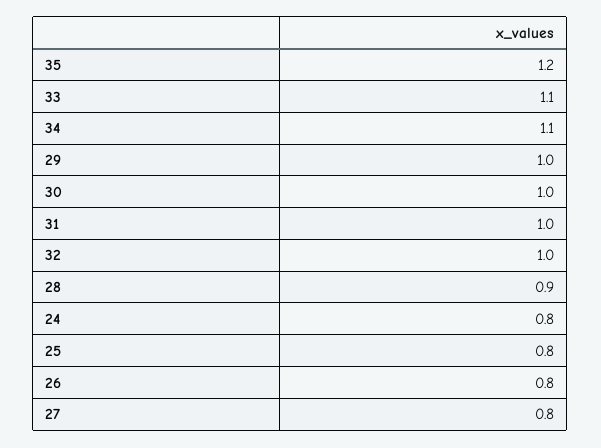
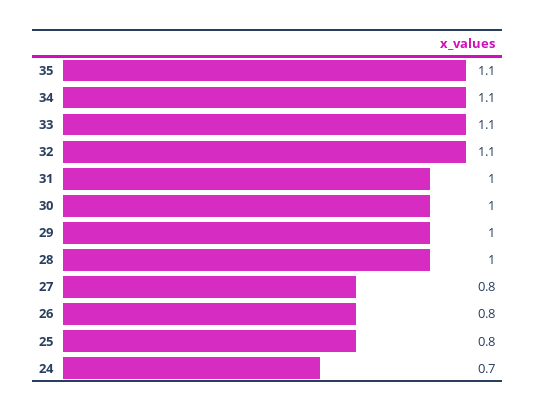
  {
-   "35": 1.2,
+   "35": 1.1,
    "33": 1.1,
    "34": 1.1,
    "29": 1,
    "30": 1,
    "31": 1,
-   "32": 1,
+   "32": 1.1,
-   "28": 0.9,
+   "28": 1,
-   "24": 0.8,
+   "24": 0.7,
    "25": 0.8,
    "26": 0.8,
    "27": 0.8
  }

